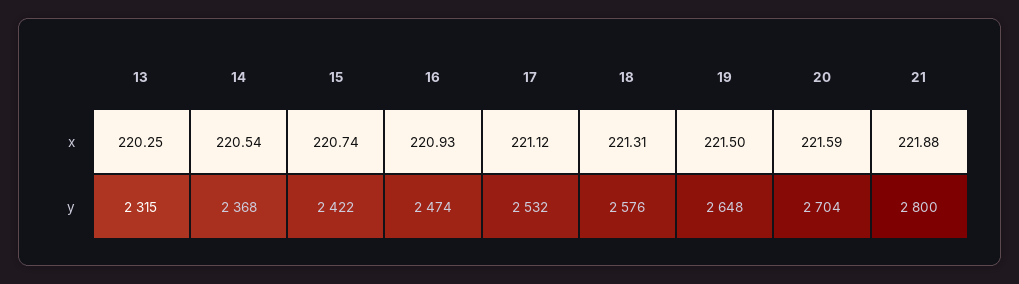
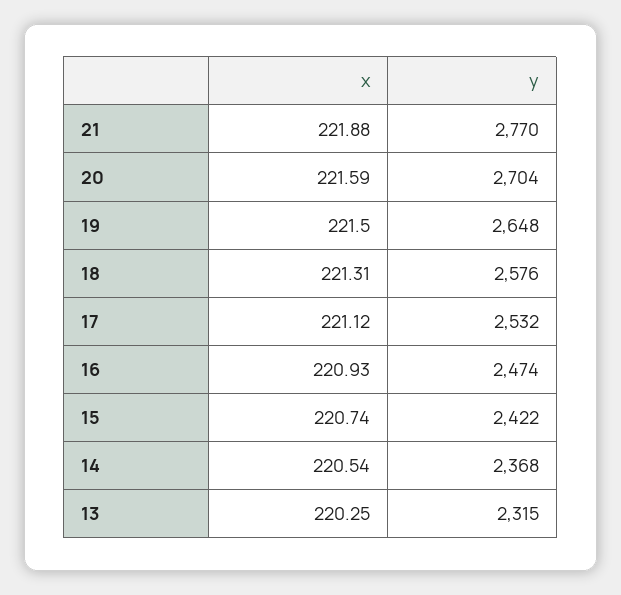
  {
    "13": {
      "x": 220.25,
      "y": 2315
    },
    "14": {
      "x": 220.54,
      "y": 2368
    },
    "15": {
      "x": 220.74,
      "y": 2422
    },
    "16": {
      "x": 220.93,
      "y": 2474
    },
    "17": {
      "x": 221.12,
      "y": 2532
    },
    "18": {
      "x": 221.31,
      "y": 2576
    },
    "19": {
      "x": 221.5,
      "y": 2648
    },
    "20": {
      "x": 221.59,
      "y": 2704
    },
    "21": {
      "x": 221.88,
-     "y": 2800
+     "y": 2770
    }
  }

